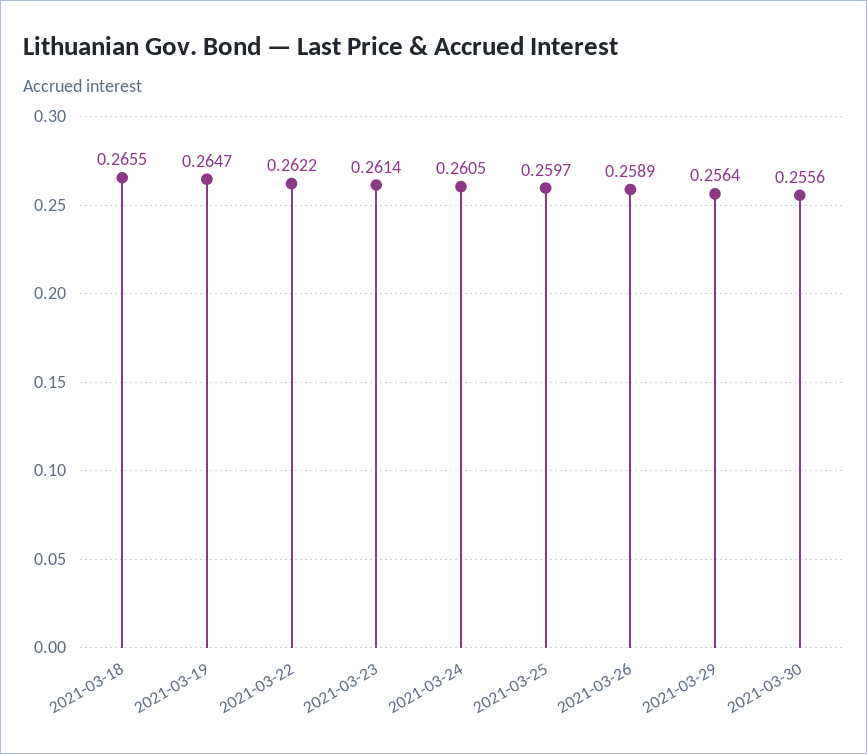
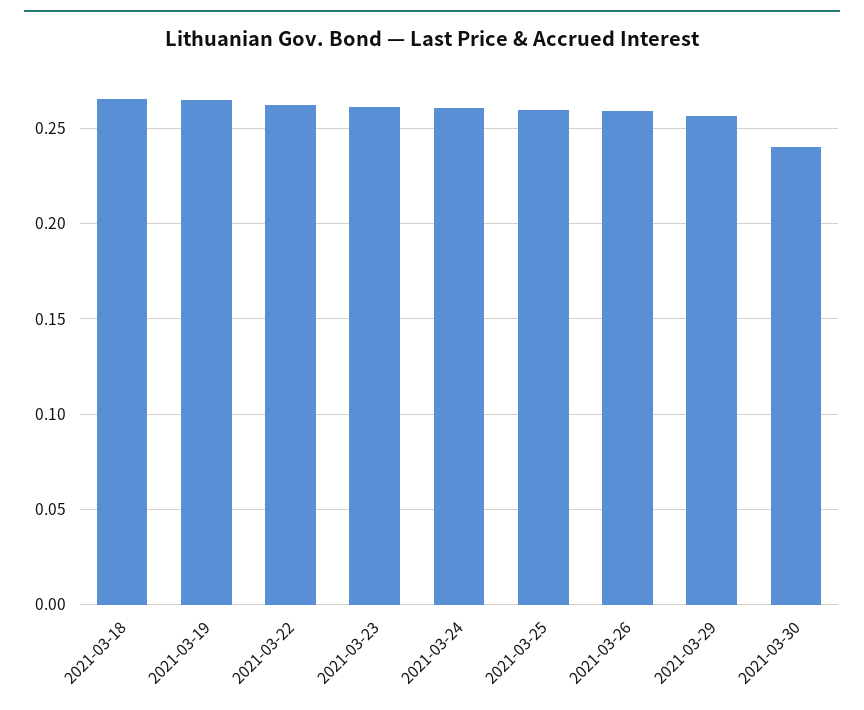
  {
    "2021-03-18": 0.2655,
    "2021-03-19": 0.2647,
    "2021-03-22": 0.2622,
    "2021-03-23": 0.2614,
    "2021-03-24": 0.2605,
    "2021-03-25": 0.2597,
    "2021-03-26": 0.2589,
    "2021-03-29": 0.2564,
-   "2021-03-30": 0.2556
+   "2021-03-30": 0.24
  }

